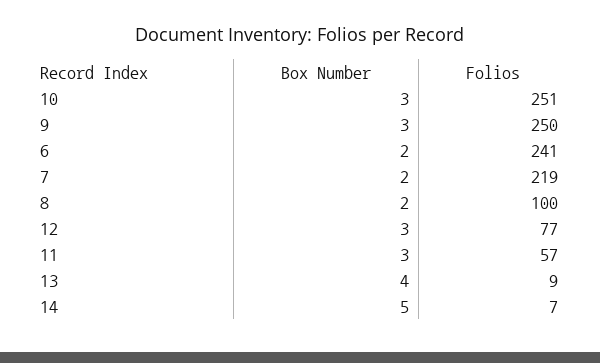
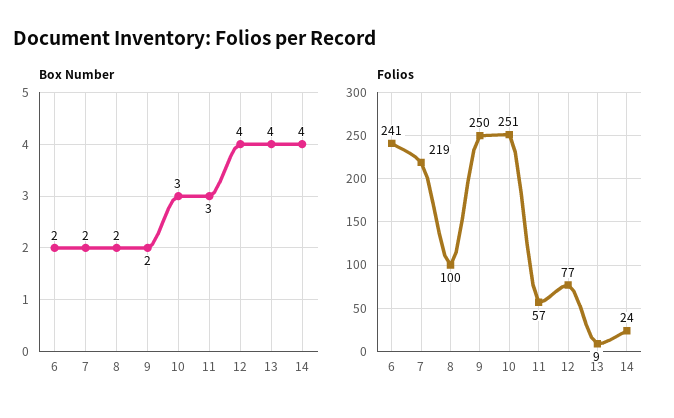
  {
    "Box Number": {
      "10": 3,
-     "9": 3,
+     "9": 2,
      "6": 2,
      "7": 2,
      "8": 2,
-     "12": 3,
+     "12": 4,
      "11": 3,
      "13": 4,
-     "14": 5
+     "14": 4
    },
    "Folios": {
      "10": 251,
      "9": 250,
      "6": 241,
      "7": 219,
      "8": 100,
      "12": 77,
      "11": 57,
      "13": 9,
-     "14": 7
+     "14": 24
    }
  }

